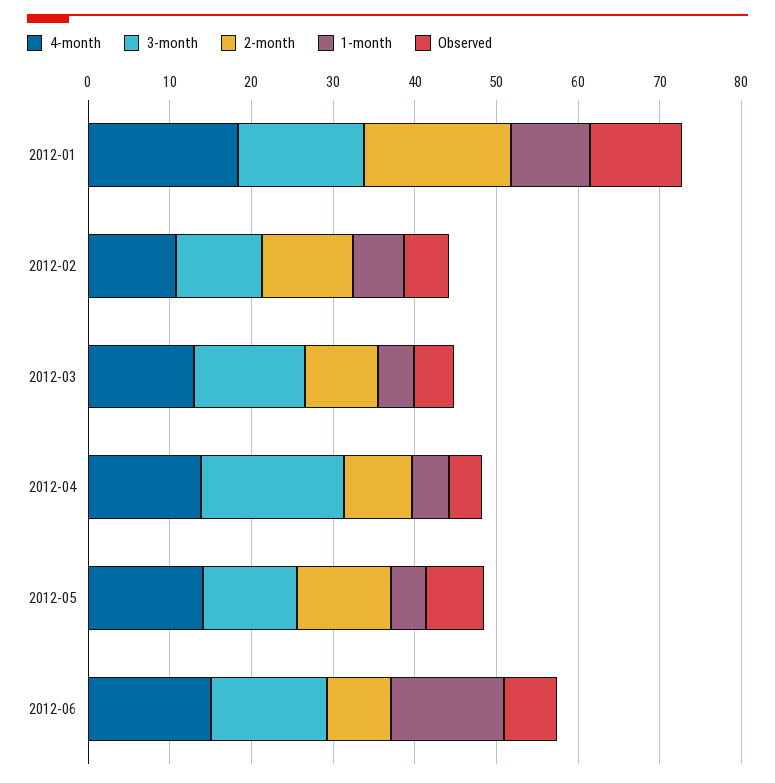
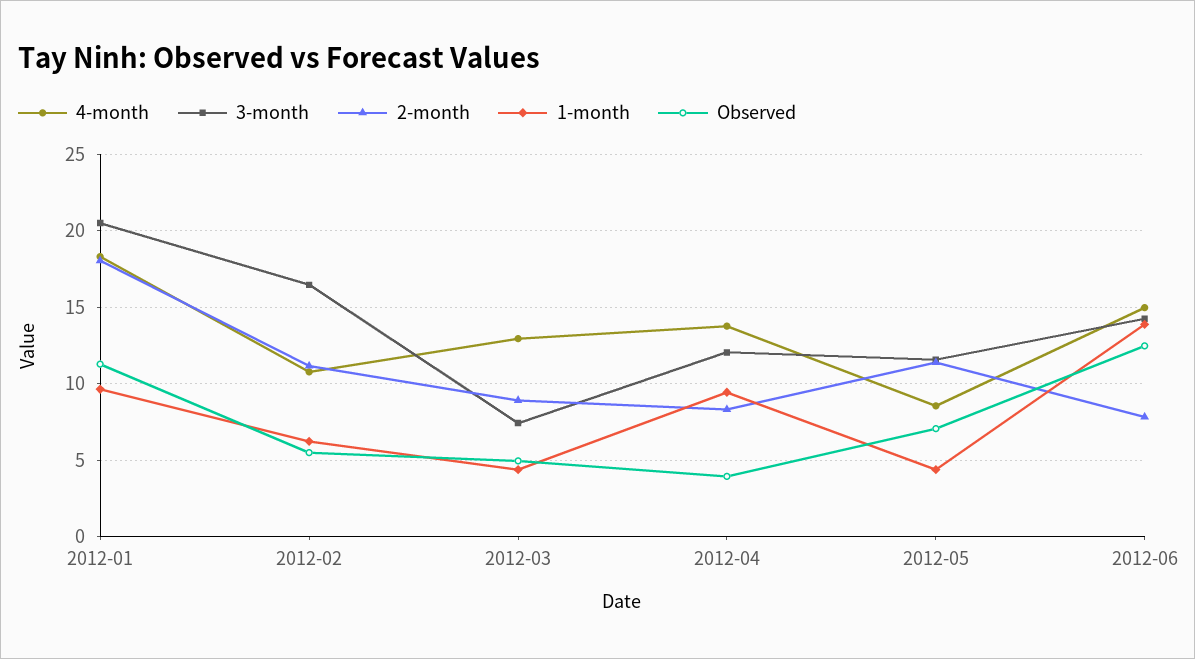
  {
    "4-month": {
      "2012-01": 18.5,
      "2012-02": 11,
      "2012-03": 13,
      "2012-04": 14,
-     "2012-05": 14,
+     "2012-05": 8.5,
      "2012-06": 15
    },
    "3-month": {
-     "2012-01": 16,
+     "2012-01": 20.5,
-     "2012-02": 10,
+     "2012-02": 16.5,
-     "2012-03": 14,
+     "2012-03": 7.5,
-     "2012-04": 18,
+     "2012-04": 12,
      "2012-05": 11.5,
      "2012-06": 14.5
    },
    "2-month": {
      "2012-01": 18,
      "2012-02": 11,
      "2012-03": 9,
      "2012-04": 8.5,
      "2012-05": 11.5,
      "2012-06": 8
    },
    "1-month": {
      "2012-01": 9.5,
      "2012-02": 6,
      "2012-03": 4.5,
-     "2012-04": 4,
+     "2012-04": 9.5,
      "2012-05": 4.5,
      "2012-06": 14
    },
    "Observed": {
      "2012-01": 11.5,
      "2012-02": 5.5,
      "2012-03": 5,
      "2012-04": 4,
      "2012-05": 7,
-     "2012-06": 6
+     "2012-06": 12.5
    }
  }

